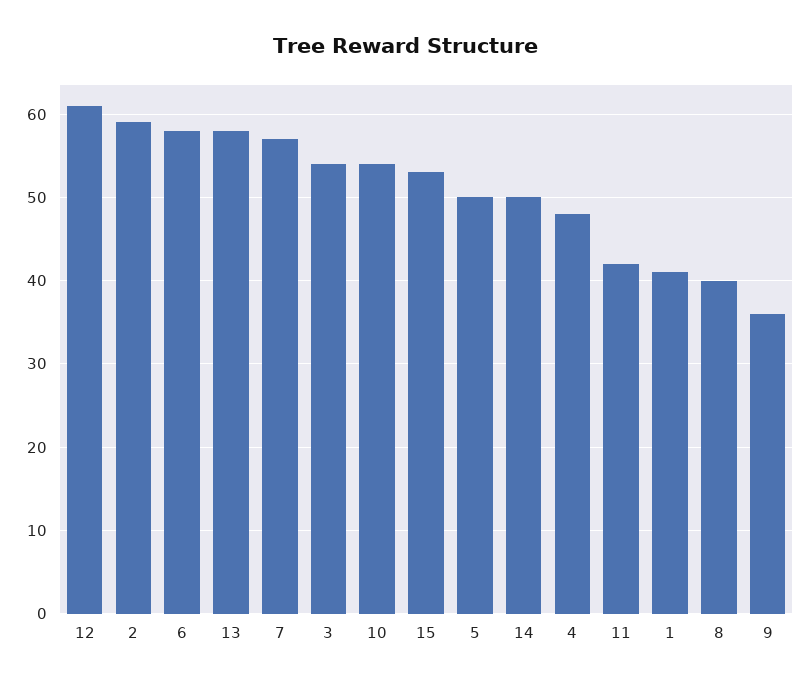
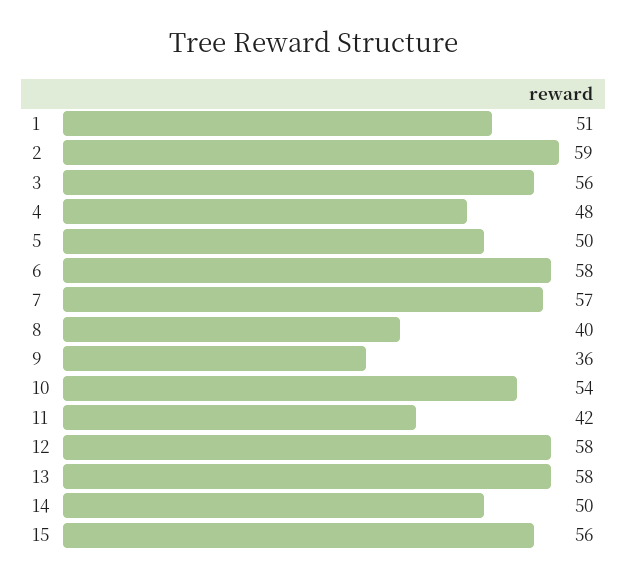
  {
-   "12": 61,
+   "12": 58,
    "2": 59,
    "6": 58,
    "13": 58,
    "7": 57,
-   "3": 54,
+   "3": 56,
    "10": 54,
-   "15": 53,
+   "15": 56,
    "5": 50,
    "14": 50,
    "4": 48,
    "11": 42,
-   "1": 41,
+   "1": 51,
    "8": 40,
    "9": 36
  }

